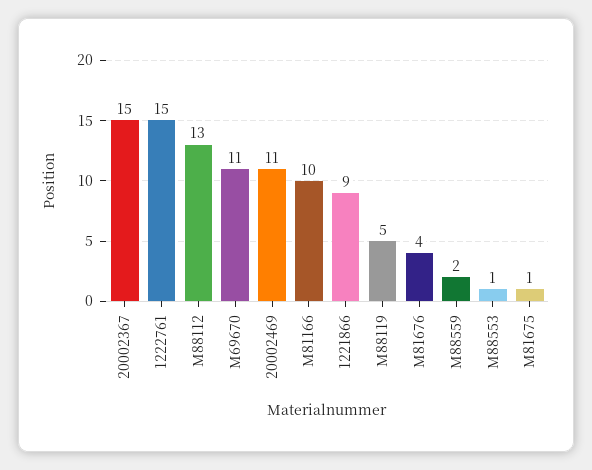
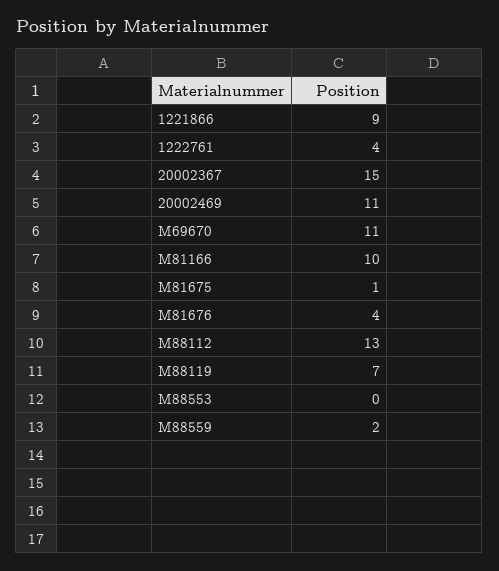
  {
    "20002367": 15,
-   "1222761": 15,
+   "1222761": 4,
    "M88112": 13,
    "M69670": 11,
    "20002469": 11,
    "M81166": 10,
    "1221866": 9,
-   "M88119": 5,
+   "M88119": 7,
    "M81676": 4,
    "M88559": 2,
-   "M88553": 1,
+   "M88553": 0,
    "M81675": 1
  }

